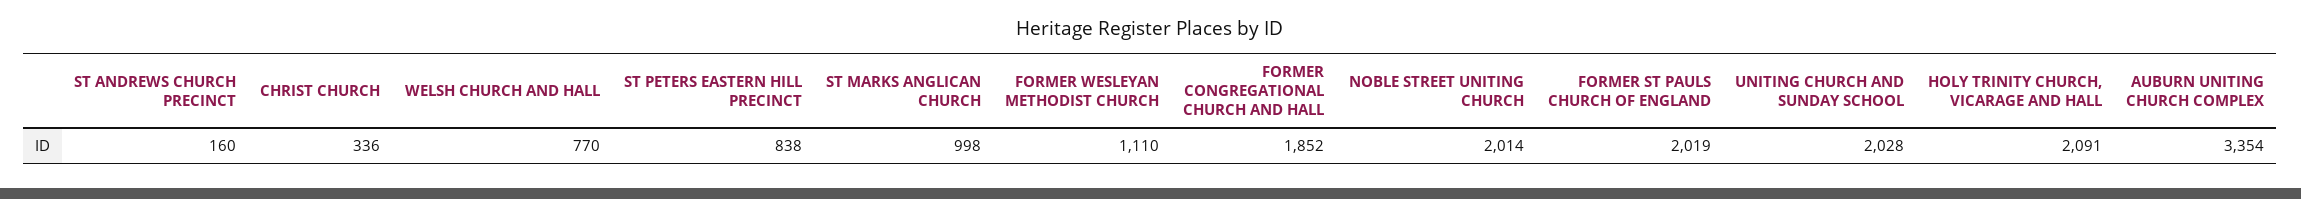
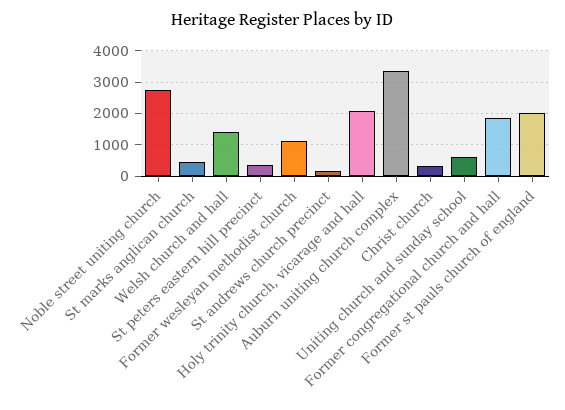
  {
    "ST ANDREWS CHURCH PRECINCT": 160,
    "CHRIST CHURCH": 336,
-   "WELSH CHURCH AND HALL": 770,
+   "WELSH CHURCH AND HALL": 1400,
-   "ST PETERS EASTERN HILL PRECINCT": 838,
+   "ST PETERS EASTERN HILL PRECINCT": 400,
-   "ST MARKS ANGLICAN CHURCH": 998,
+   "ST MARKS ANGLICAN CHURCH": 400,
    "FORMER WESLEYAN METHODIST CHURCH": 1110,
    "FORMER CONGREGATIONAL CHURCH AND HALL": 1852,
-   "NOBLE STREET UNITING CHURCH": 2014,
+   "NOBLE STREET UNITING CHURCH": 2800,
    "FORMER ST PAULS CHURCH OF ENGLAND": 2019,
-   "UNITING CHURCH AND SUNDAY SCHOOL": 2028,
+   "UNITING CHURCH AND SUNDAY SCHOOL": 600,
    "HOLY TRINITY CHURCH, VICARAGE AND HALL": 2091,
    "AUBURN UNITING CHURCH COMPLEX": 3354
  }

